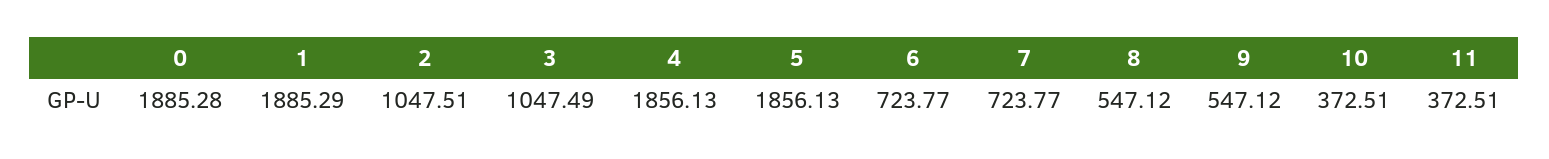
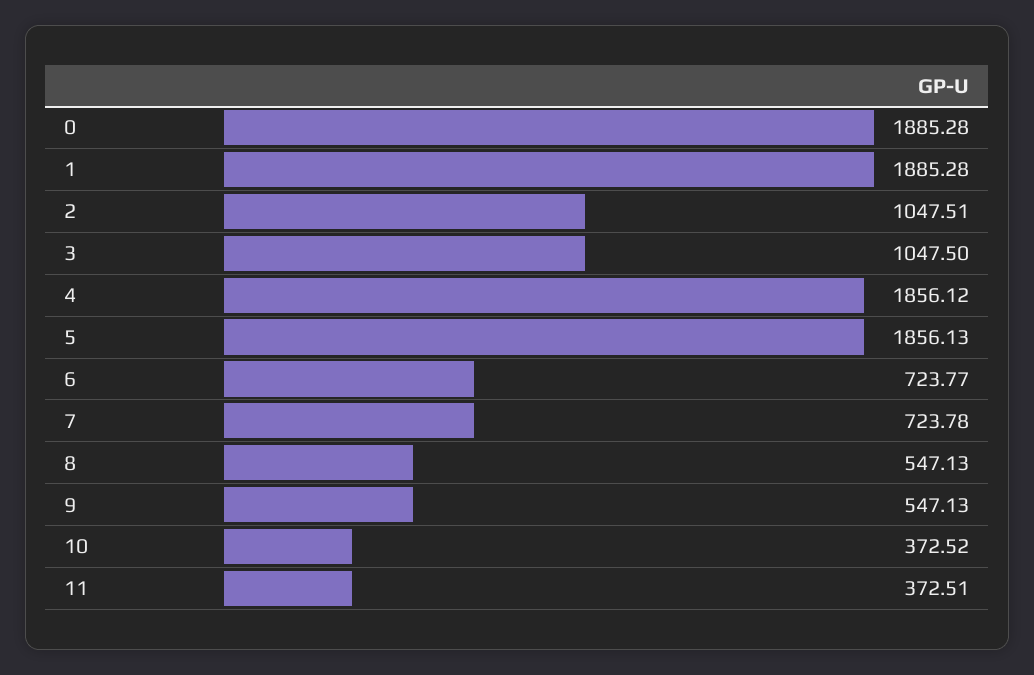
  {
    "0": 1885.28,
-   "1": 1885.29,
+   "1": 1885.28,
    "2": 1047.51,
-   "3": 1047.49,
+   "3": 1047.5,
-   "4": 1856.13,
+   "4": 1856.12,
    "5": 1856.13,
    "6": 723.77,
-   "7": 723.77,
+   "7": 723.78,
-   "8": 547.12,
+   "8": 547.13,
-   "9": 547.12,
+   "9": 547.13,
-   "10": 372.51,
+   "10": 372.52,
    "11": 372.51
  }

